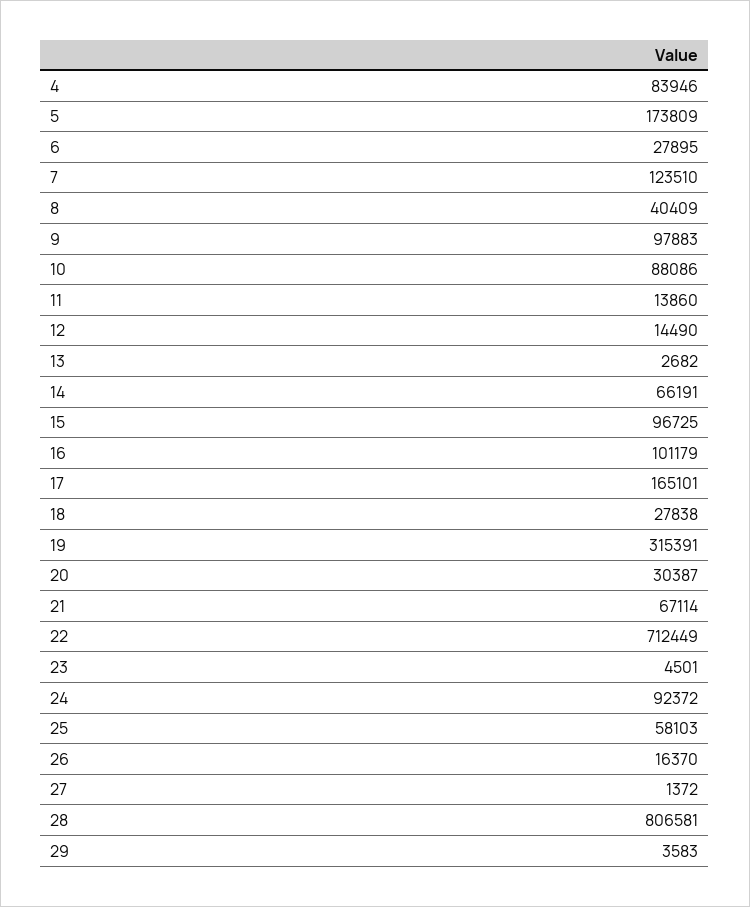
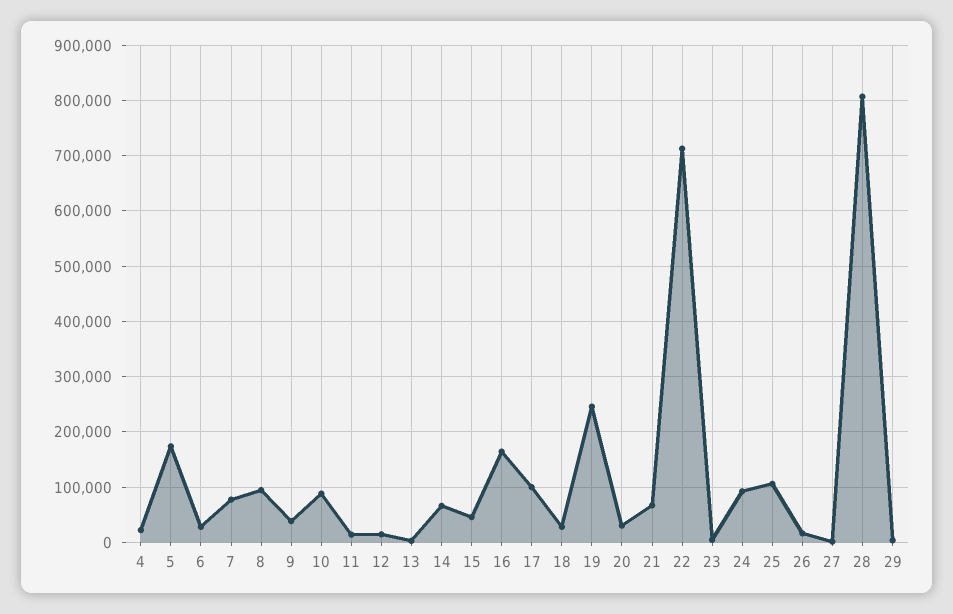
  {
-   "4": 83946,
+   "4": 20000,
    "5": 173809,
    "6": 27895,
-   "7": 123510,
+   "7": 80000,
-   "8": 40409,
+   "8": 100000,
-   "9": 97883,
+   "9": 40000,
    "10": 88086,
    "11": 13860,
    "12": 14490,
    "13": 2682,
    "14": 66191,
-   "15": 96725,
+   "15": 40000,
-   "16": 101179,
+   "16": 160000,
-   "17": 165101,
+   "17": 100000,
    "18": 27838,
-   "19": 315391,
+   "19": 240000,
    "20": 30387,
    "21": 67114,
    "22": 712449,
    "23": 4501,
    "24": 92372,
-   "25": 58103,
+   "25": 100000,
    "26": 16370,
    "27": 1372,
    "28": 806581,
    "29": 3583
  }

